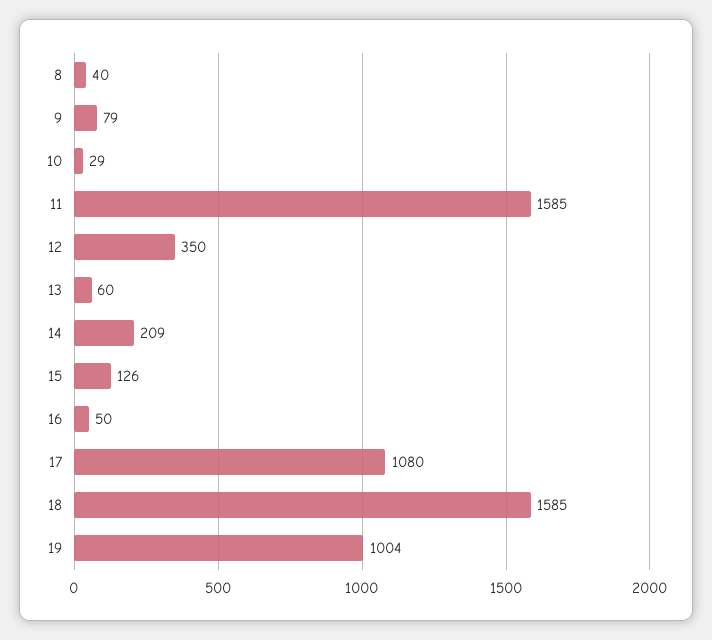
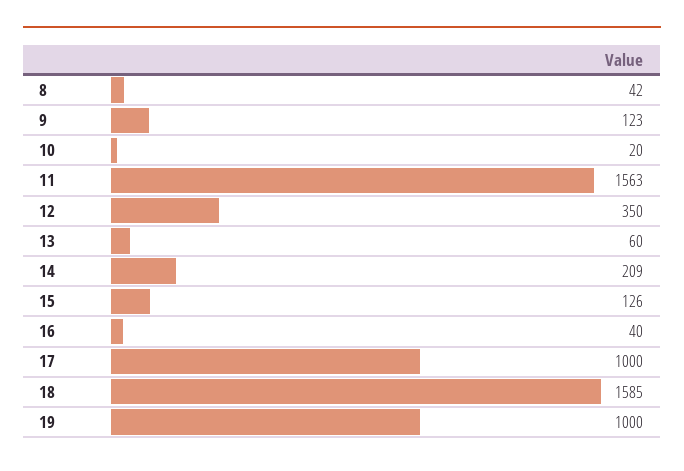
  {
-   "8": 40,
+   "8": 42,
-   "9": 79,
+   "9": 123,
-   "10": 29,
+   "10": 20,
-   "11": 1585,
+   "11": 1563,
    "12": 350,
    "13": 60,
    "14": 209,
    "15": 126,
-   "16": 50,
+   "16": 40,
-   "17": 1080,
+   "17": 1000,
    "18": 1585,
-   "19": 1004
+   "19": 1000
  }

